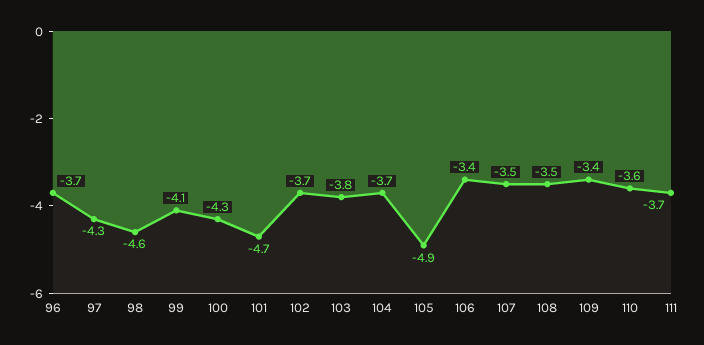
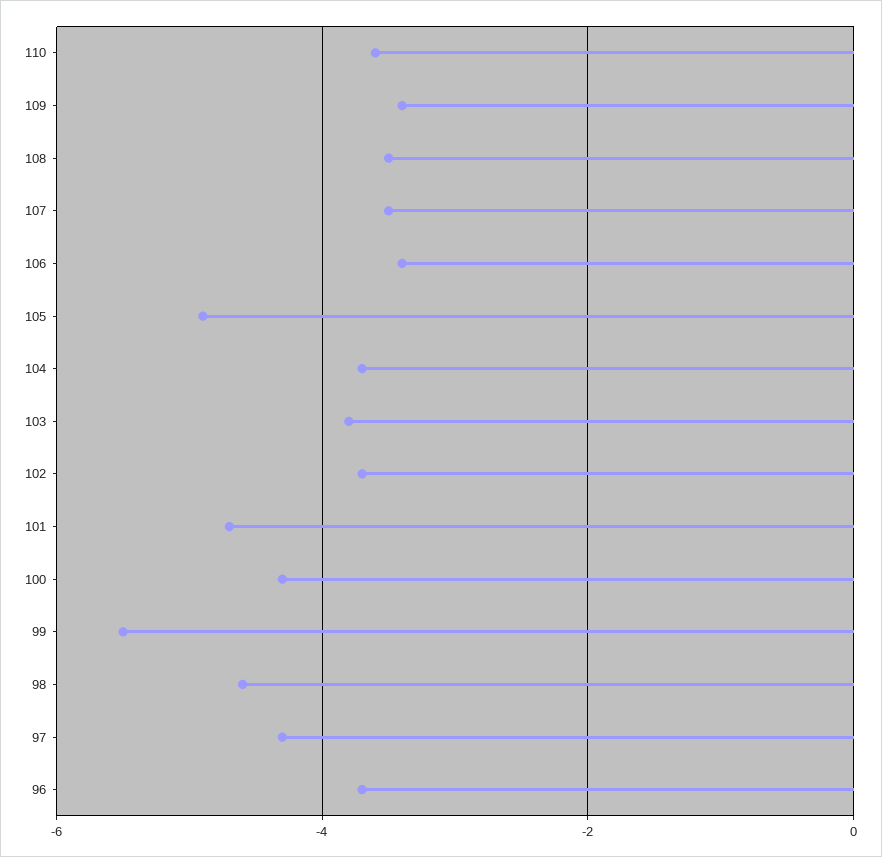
  {
    "96": -3.7,
    "97": -4.3,
    "98": -4.6,
-   "99": -4.1,
+   "99": -5.5,
    "100": -4.3,
    "101": -4.7,
    "102": -3.7,
    "103": -3.8,
    "104": -3.7,
    "105": -4.9,
    "106": -3.4,
    "107": -3.5,
    "108": -3.5,
    "109": -3.4,
-   "110": -3.6,
+   "110": -3.6
-   "111": -3.7
  }

